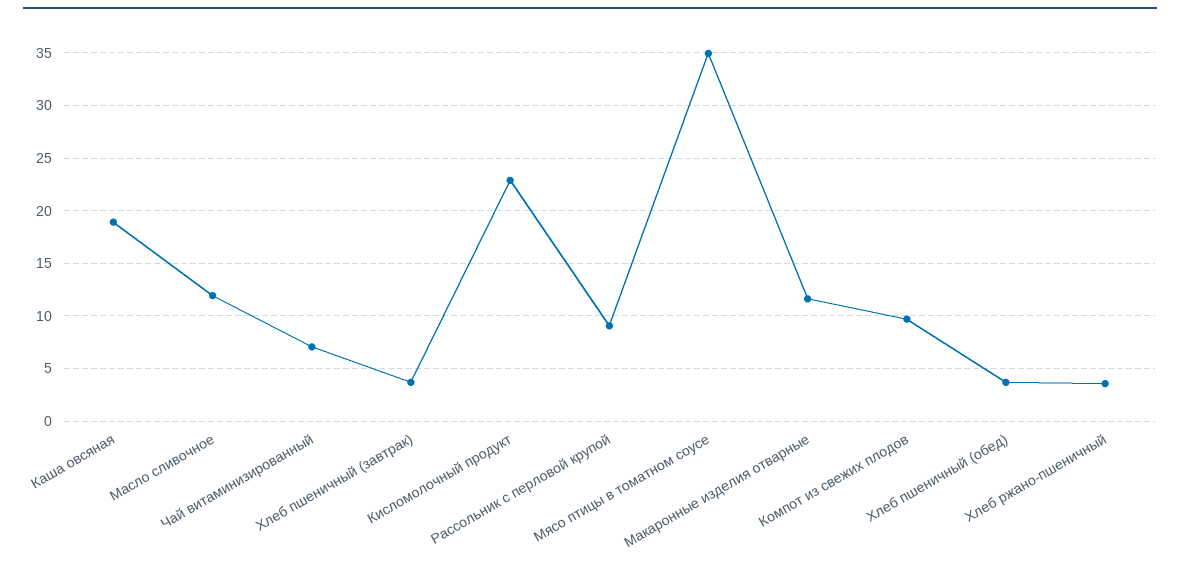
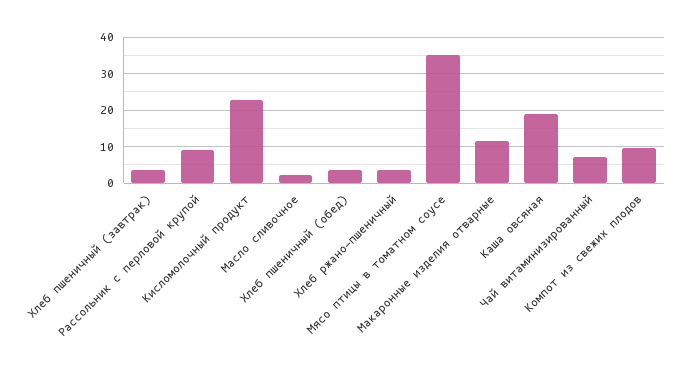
  {
    "Каша овсяная": 19,
-   "Масло сливочное": 12,
+   "Масло сливочное": 2,
    "Чай витаминизированный": 7,
    "Хлеб пшеничный (завтрак)": 4,
    "Кисломолочный продукт": 23,
    "Рассольник с перловой крупой": 9,
    "Мясо птицы в томатном соусе": 35,
    "Макаронные изделия отварные": 12,
    "Компот из свежих плодов": 10,
    "Хлеб пшеничный (обед)": 4,
    "Хлеб ржано-пшеничный": 4
  }

